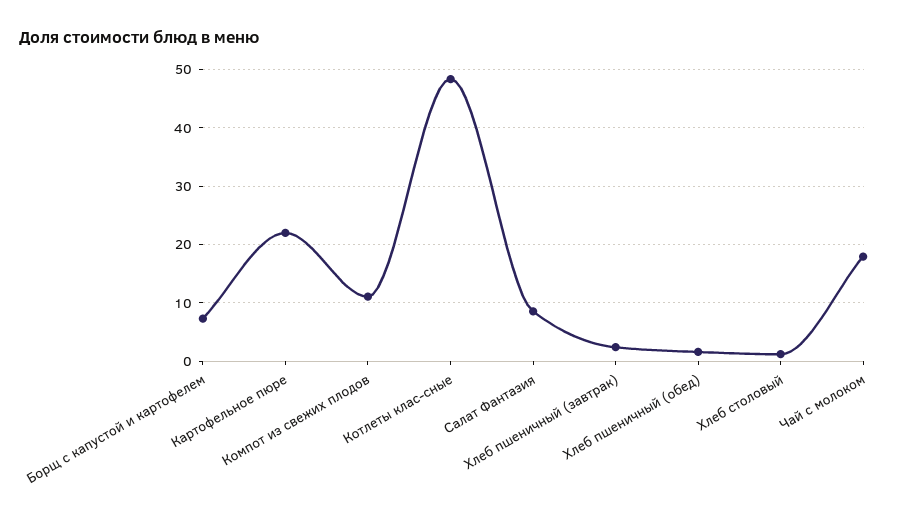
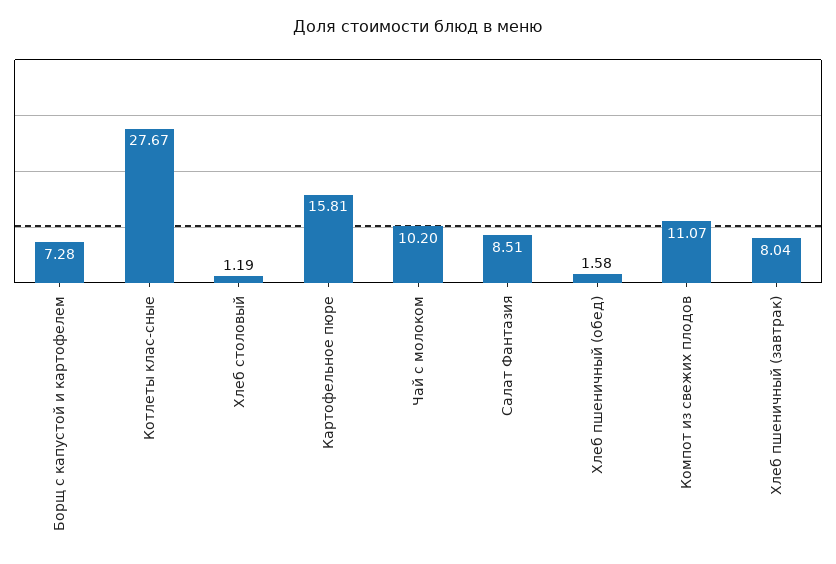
  {
    "Борщ с капустой и картофелем": 7.28,
-   "Картофельное пюре": 22,
+   "Картофельное пюре": 15.81,
    "Компот из свежих плодов": 11.07,
-   "Котлеты клас-сные": 48,
+   "Котлеты клас-сные": 27.67,
    "Салат Фантазия": 8.51,
-   "Хлеб пшеничный (завтрак)": 2,
+   "Хлеб пшеничный (завтрак)": 8.04,
    "Хлеб пшеничный (обед)": 1.58,
    "Хлеб столовый": 1.19,
-   "Чай с молоком": 18
+   "Чай с молоком": 10.2
  }

